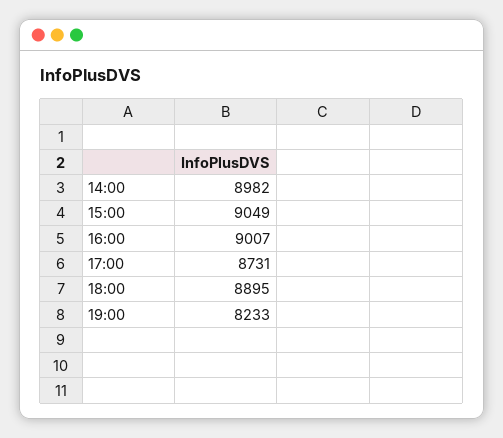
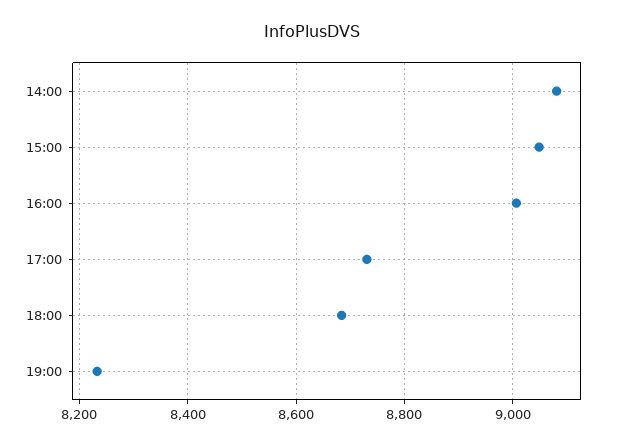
  {
-   "14:00": 8982,
+   "14:00": 9080,
    "15:00": 9049,
    "16:00": 9007,
    "17:00": 8731,
-   "18:00": 8895,
+   "18:00": 8680,
    "19:00": 8233
  }

